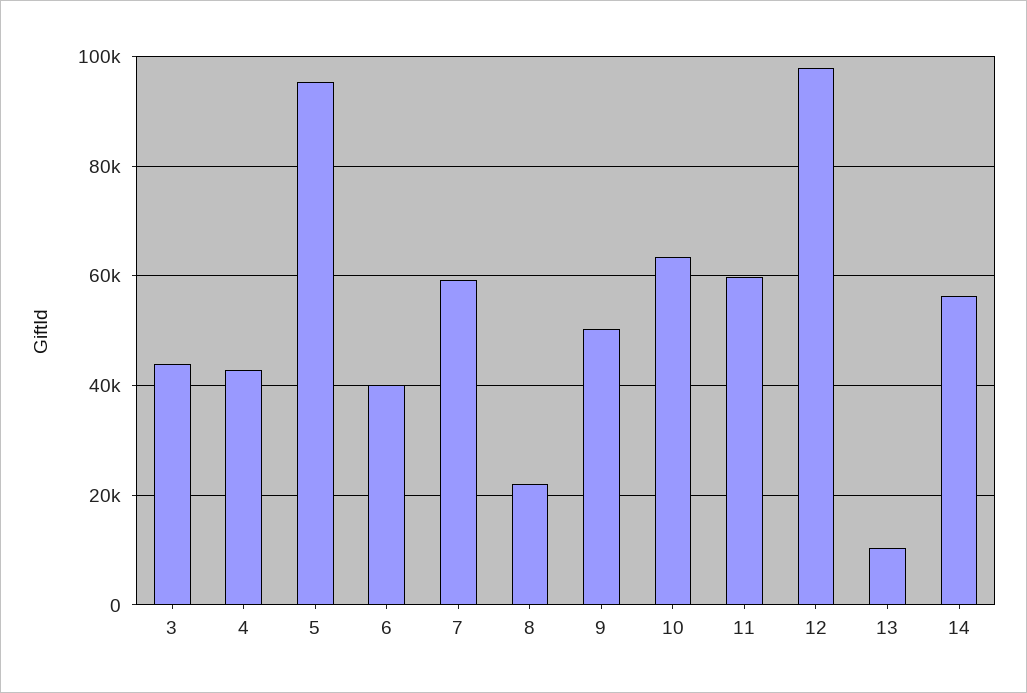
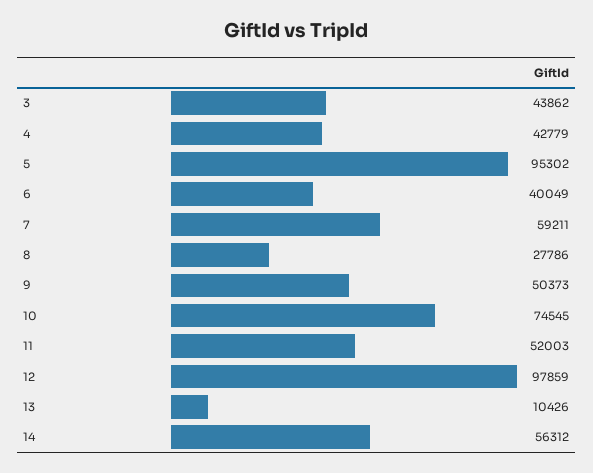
  {
    "3": 43862,
    "4": 42779,
    "5": 95302,
    "6": 40049,
    "7": 59211,
-   "8": 22000,
+   "8": 27786,
    "9": 50373,
-   "10": 64000,
+   "10": 74545,
-   "11": 60000,
+   "11": 52003,
    "12": 97859,
    "13": 10426,
    "14": 56312
  }

